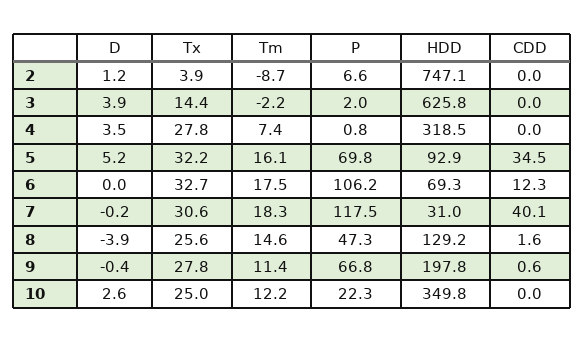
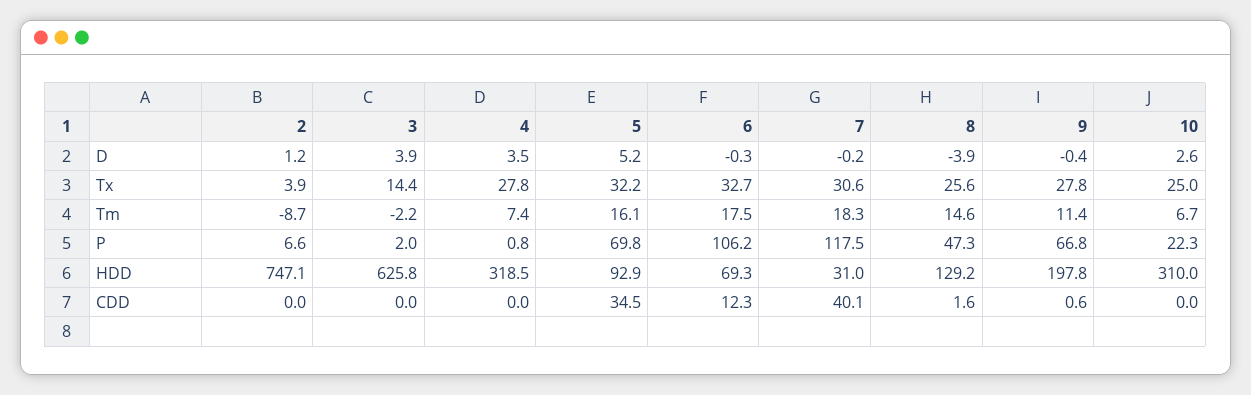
  {
    "D": {
      "2": 1.2,
      "3": 3.9,
      "4": 3.5,
      "5": 5.2,
-     "6": 0,
+     "6": -0.3,
      "7": -0.2,
      "8": -3.9,
      "9": -0.4,
      "10": 2.6
    },
    "Tx": {
      "2": 3.9,
      "3": 14.4,
      "4": 27.8,
      "5": 32.2,
      "6": 32.7,
      "7": 30.6,
      "8": 25.6,
      "9": 27.8,
      "10": 25
    },
    "Tm": {
      "2": -8.7,
      "3": -2.2,
      "4": 7.4,
      "5": 16.1,
      "6": 17.5,
      "7": 18.3,
      "8": 14.6,
      "9": 11.4,
-     "10": 12.2
+     "10": 6.7
    },
    "P": {
      "2": 6.6,
      "3": 2,
      "4": 0.8,
      "5": 69.8,
      "6": 106.2,
      "7": 117.5,
      "8": 47.3,
      "9": 66.8,
      "10": 22.3
    },
    "HDD": {
      "2": 747.1,
      "3": 625.8,
      "4": 318.5,
      "5": 92.9,
      "6": 69.3,
      "7": 31,
      "8": 129.2,
      "9": 197.8,
-     "10": 349.8
+     "10": 310
    },
    "CDD": {
      "2": 0,
      "3": 0,
      "4": 0,
      "5": 34.5,
      "6": 12.3,
      "7": 40.1,
      "8": 1.6,
      "9": 0.6,
      "10": 0
    }
  }

